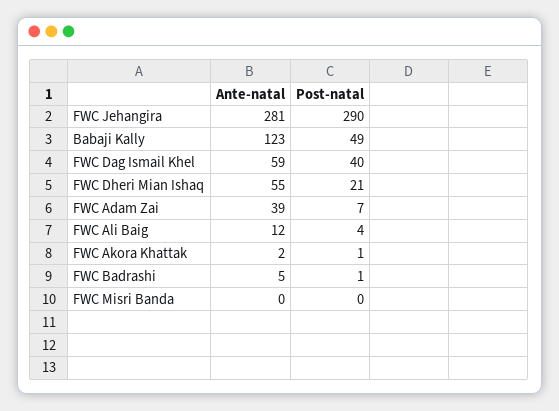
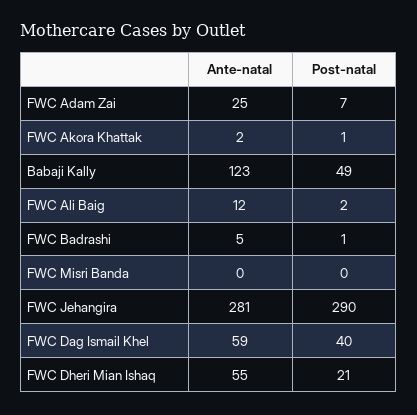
  {
    "Ante-natal": {
      "FWC Jehangira": 281,
      "Babaji Kally": 123,
      "FWC Dag Ismail Khel": 59,
      "FWC Dheri Mian Ishaq": 55,
-     "FWC Adam Zai": 39,
+     "FWC Adam Zai": 25,
      "FWC Ali Baig": 12,
      "FWC Akora Khattak": 2,
      "FWC Badrashi": 5,
      "FWC Misri Banda": 0
    },
    "Post-natal": {
      "FWC Jehangira": 290,
      "Babaji Kally": 49,
      "FWC Dag Ismail Khel": 40,
      "FWC Dheri Mian Ishaq": 21,
      "FWC Adam Zai": 7,
-     "FWC Ali Baig": 4,
+     "FWC Ali Baig": 2,
      "FWC Akora Khattak": 1,
      "FWC Badrashi": 1,
      "FWC Misri Banda": 0
    }
  }

